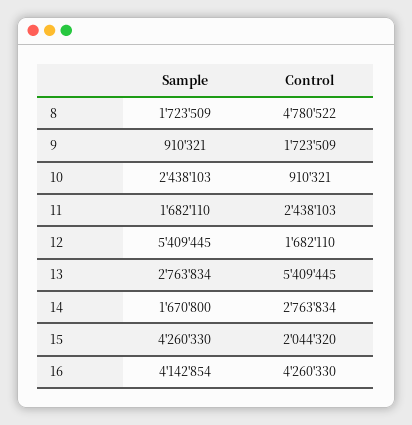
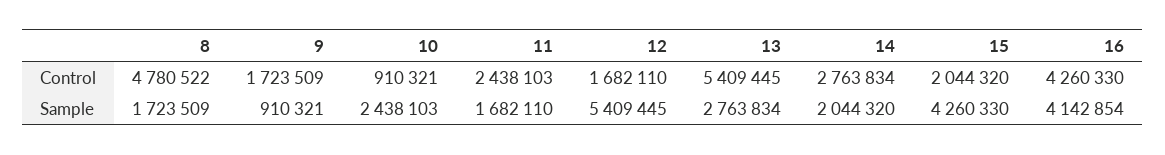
  {
    "Sample": {
      "8": 1723509,
      "9": 910321,
      "10": 2438103,
      "11": 1682110,
      "12": 5409445,
      "13": 2763834,
-     "14": 1670800,
+     "14": 2044320,
      "15": 4260330,
      "16": 4142854
    },
    "Control": {
      "8": 4780522,
      "9": 1723509,
      "10": 910321,
      "11": 2438103,
      "12": 1682110,
      "13": 5409445,
      "14": 2763834,
      "15": 2044320,
      "16": 4260330
    }
  }

